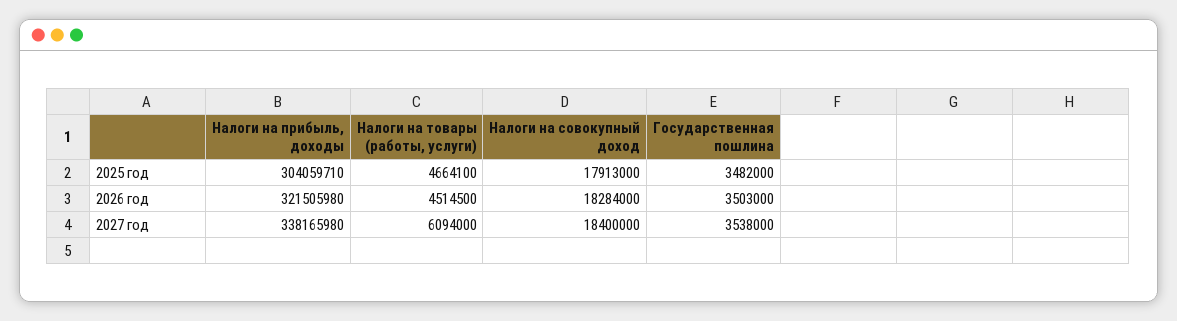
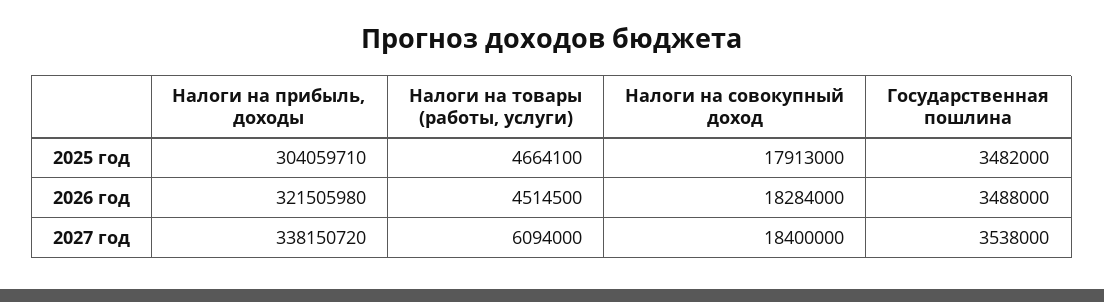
  {
    "Налоги на прибыль, доходы": {
      "2025 год": 304059710,
      "2026 год": 321505980,
-     "2027 год": 338165980
+     "2027 год": 338150720
    },
    "Налоги на товары (работы, услуги)": {
      "2025 год": 4664100,
      "2026 год": 4514500,
      "2027 год": 6094000
    },
    "Налоги на совокупный доход": {
      "2025 год": 17913000,
      "2026 год": 18284000,
      "2027 год": 18400000
    },
    "Государственная пошлина": {
      "2025 год": 3482000,
-     "2026 год": 3503000,
+     "2026 год": 3488000,
      "2027 год": 3538000
    }
  }

